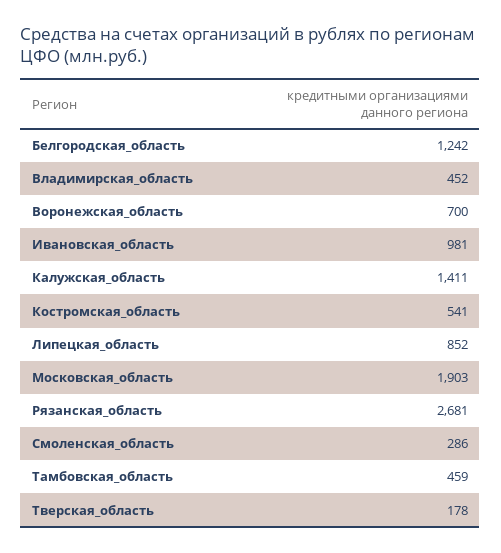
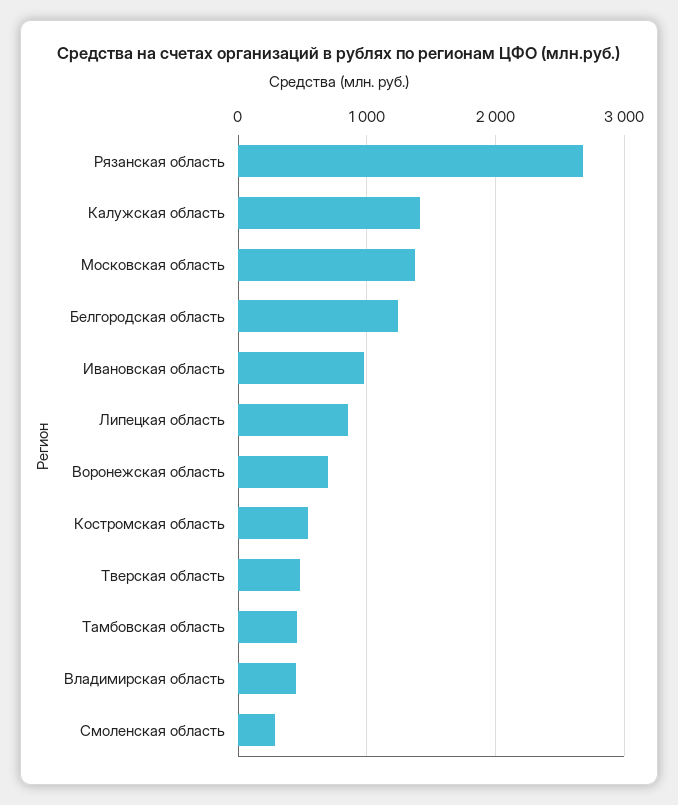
  {
    "Белгородская_область": 1242,
    "Владимирская_область": 452,
    "Воронежская_область": 700,
    "Ивановская_область": 981,
    "Калужская_область": 1411,
    "Костромская_область": 541,
    "Липецкая_область": 852,
-   "Московская_область": 1903,
+   "Московская_область": 1400,
    "Рязанская_область": 2681,
    "Смоленская_область": 286,
    "Тамбовская_область": 459,
-   "Тверская_область": 178
+   "Тверская_область": 500
  }

